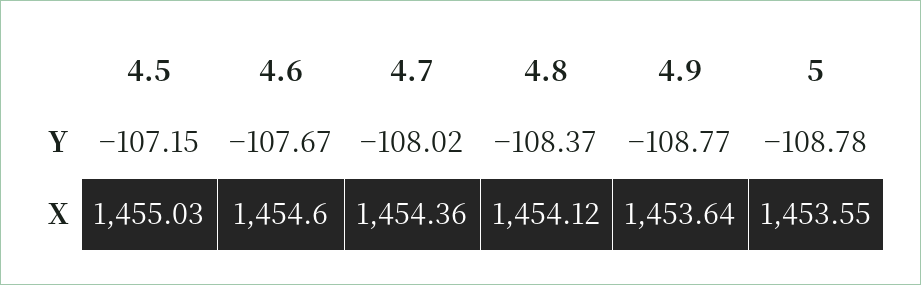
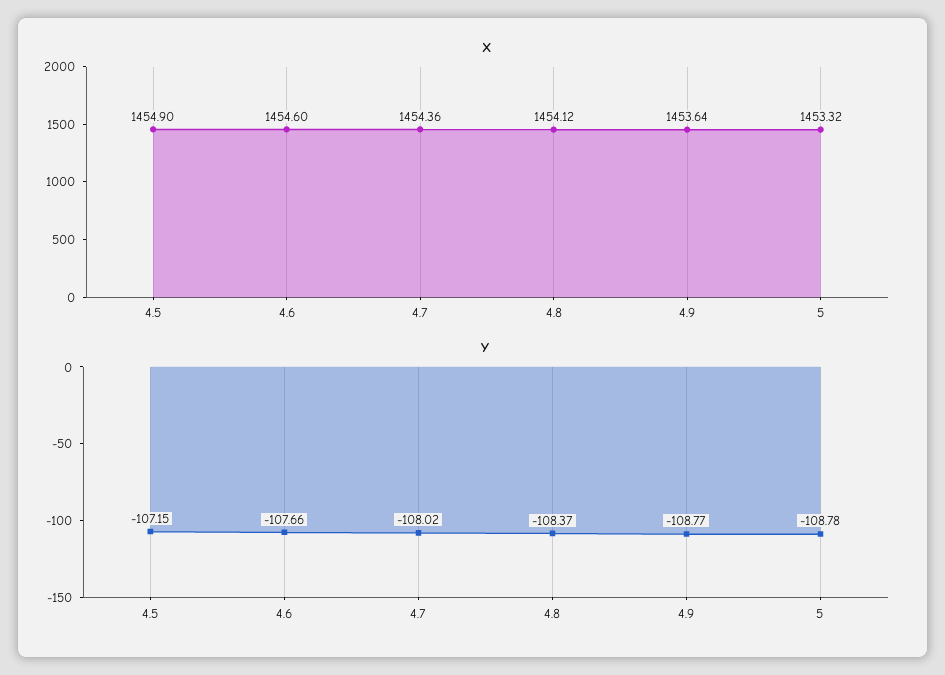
  {
    "Y": {
      "4.5": -107.15,
-     "4.6": -107.67,
+     "4.6": -107.66,
      "4.7": -108.02,
      "4.8": -108.37,
      "4.9": -108.77,
      "5": -108.78
    },
    "X": {
-     "4.5": 1455.03,
+     "4.5": 1454.9,
      "4.6": 1454.6,
      "4.7": 1454.36,
      "4.8": 1454.12,
      "4.9": 1453.64,
-     "5": 1453.55
+     "5": 1453.32
    }
  }

